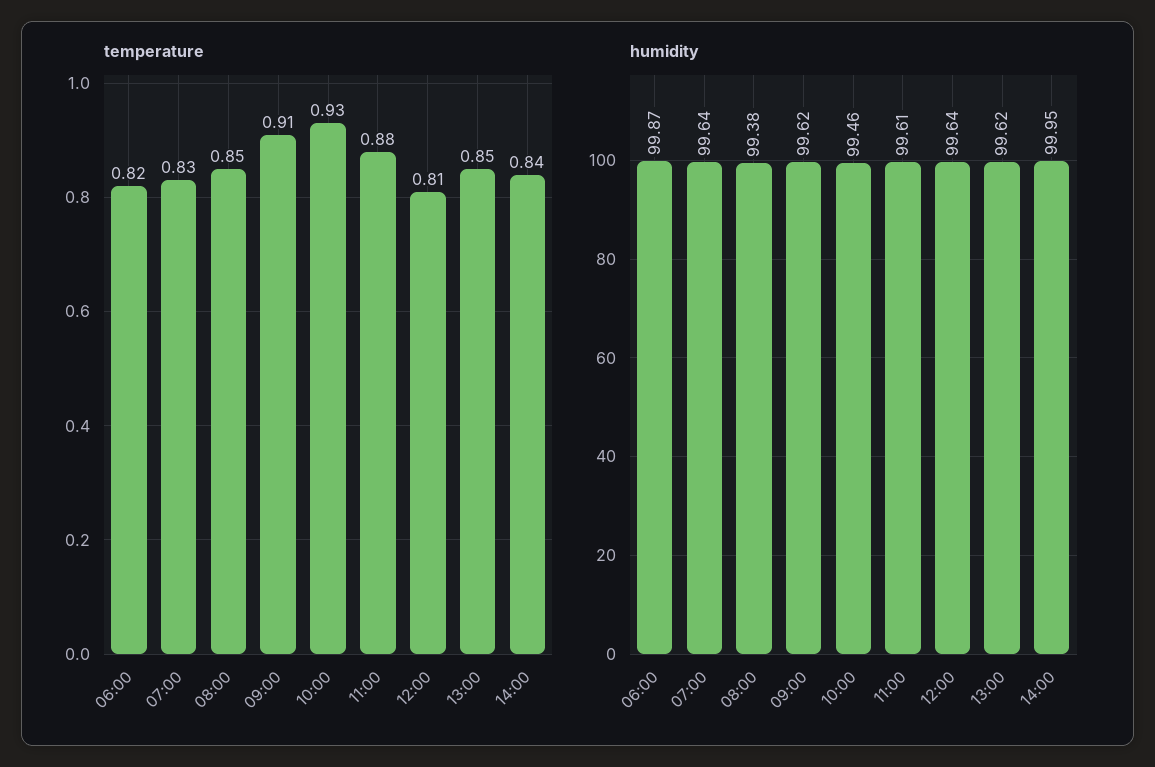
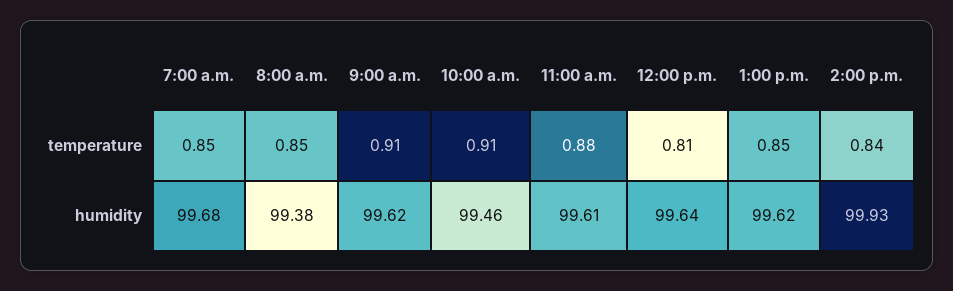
  {
    "temperature": {
-     "06:00": 0.82,
-     "07:00": 0.83,
+     "07:00": 0.85,
      "08:00": 0.85,
      "09:00": 0.91,
-     "10:00": 0.93,
+     "10:00": 0.91,
      "11:00": 0.88,
      "12:00": 0.81,
      "13:00": 0.85,
      "14:00": 0.84
    },
    "humidity": {
-     "06:00": 99.87,
-     "07:00": 99.64,
+     "07:00": 99.68,
      "08:00": 99.38,
      "09:00": 99.62,
      "10:00": 99.46,
      "11:00": 99.61,
      "12:00": 99.64,
      "13:00": 99.62,
-     "14:00": 99.95
+     "14:00": 99.93
    }
  }

